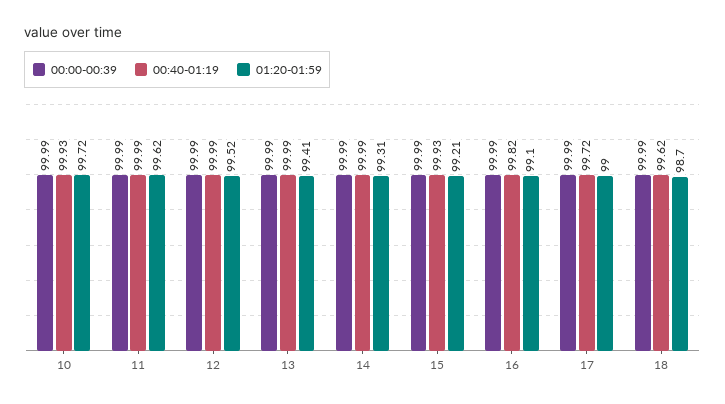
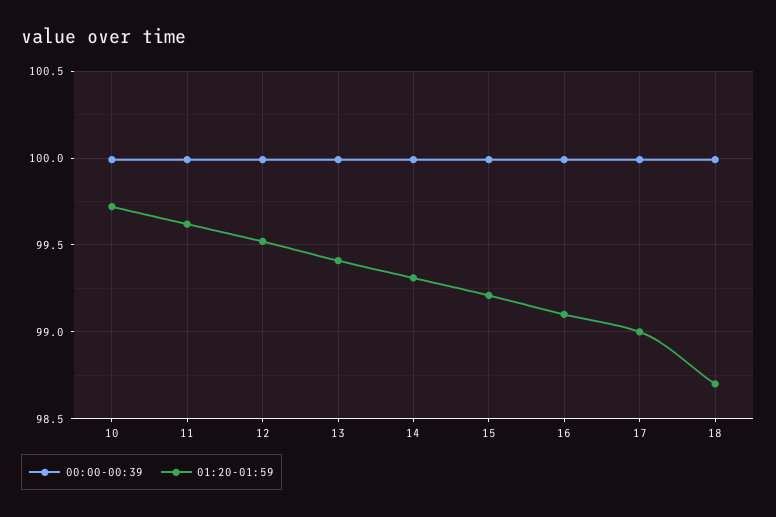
  {
    "00:00-00:39": {
      "10": 99.99,
      "11": 99.99,
      "12": 99.99,
      "13": 99.99,
      "14": 99.99,
      "15": 99.99,
      "16": 99.99,
      "17": 99.99,
      "18": 99.99
    },
-   "00:40-01:19": {
-     "10": 99.93,
-     "11": 99.99,
-     "12": 99.99,
-     "13": 99.99,
-     "14": 99.99,
-     "15": 99.93,
-     "16": 99.82,
-     "17": 99.72,
-     "18": 99.62
-   },
    "01:20-01:59": {
      "10": 99.72,
      "11": 99.62,
      "12": 99.52,
      "13": 99.41,
      "14": 99.31,
      "15": 99.21,
      "16": 99.1,
      "17": 99,
      "18": 98.7
    }
  }

